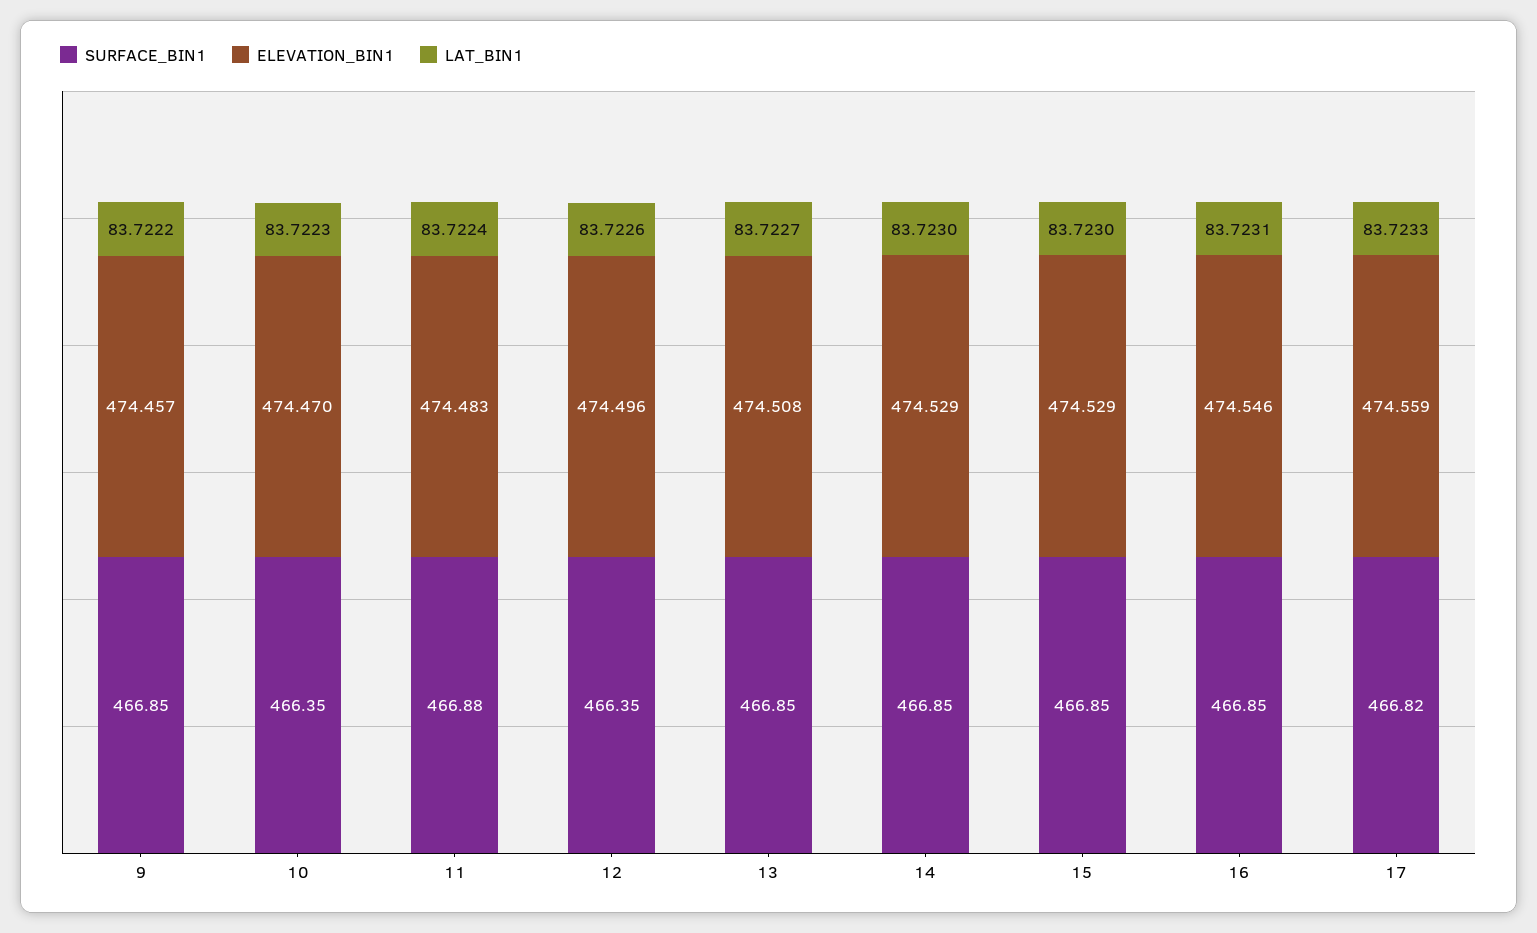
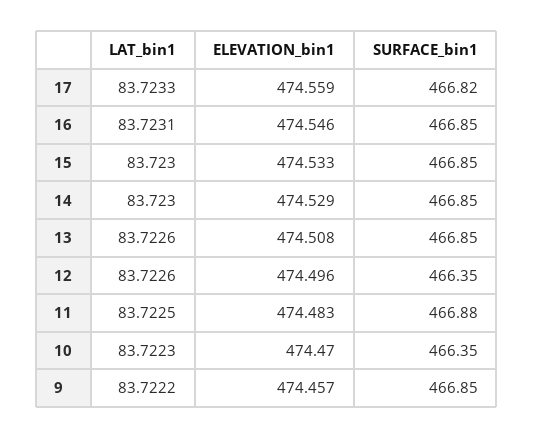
  {
    "SURFACE_BIN1": {
      "9": 466.85,
      "10": 466.35,
      "11": 466.88,
      "12": 466.35,
      "13": 466.85,
      "14": 466.85,
      "15": 466.85,
      "16": 466.85,
      "17": 466.82
    },
    "ELEVATION_BIN1": {
      "9": 474.457,
      "10": 474.47,
      "11": 474.483,
      "12": 474.496,
      "13": 474.508,
      "14": 474.529,
-     "15": 474.529,
+     "15": 474.533,
      "16": 474.546,
      "17": 474.559
    },
    "LAT_BIN1": {
      "9": 83.7222,
      "10": 83.7223,
-     "11": 83.7224,
+     "11": 83.7225,
      "12": 83.7226,
-     "13": 83.7227,
+     "13": 83.7226,
      "14": 83.723,
      "15": 83.723,
      "16": 83.7231,
      "17": 83.7233
    }
  }

